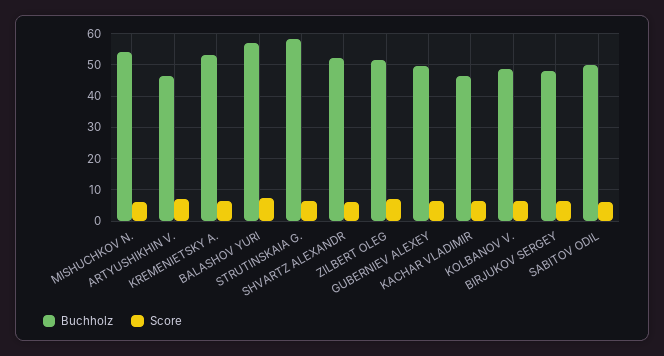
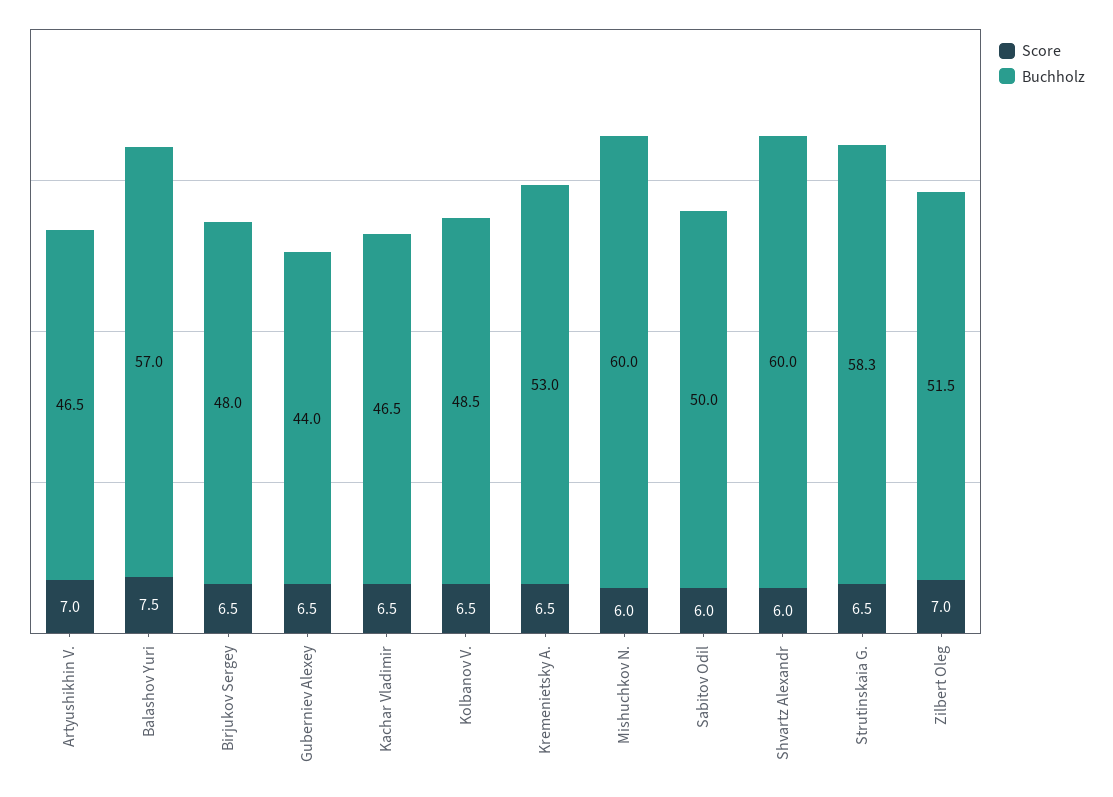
  {
    "Buchholz": {
-     "MISHUCHKOV N.": 54,
+     "MISHUCHKOV N.": 60,
      "ARTYUSHIKHIN V.": 46.5,
      "KREMENIETSKY A.": 53,
      "BALASHOV YURI": 57,
      "STRUTINSKAIA G.": 58.3,
-     "SHVARTZ ALEXANDR": 52,
+     "SHVARTZ ALEXANDR": 60,
      "ZILBERT OLEG": 51.5,
-     "GUBERNIEV ALEXEY": 50,
+     "GUBERNIEV ALEXEY": 44,
      "KACHAR VLADIMIR": 46.5,
      "KOLBANOV V.": 48.5,
      "BIRJUKOV SERGEY": 48,
      "SABITOV ODIL": 50
    },
    "Score": {
      "MISHUCHKOV N.": 6,
      "ARTYUSHIKHIN V.": 7,
      "KREMENIETSKY A.": 6.5,
      "BALASHOV YURI": 7.5,
      "STRUTINSKAIA G.": 6.5,
      "SHVARTZ ALEXANDR": 6,
      "ZILBERT OLEG": 7,
      "GUBERNIEV ALEXEY": 6.5,
      "KACHAR VLADIMIR": 6.5,
      "KOLBANOV V.": 6.5,
      "BIRJUKOV SERGEY": 6.5,
      "SABITOV ODIL": 6
    }
  }

